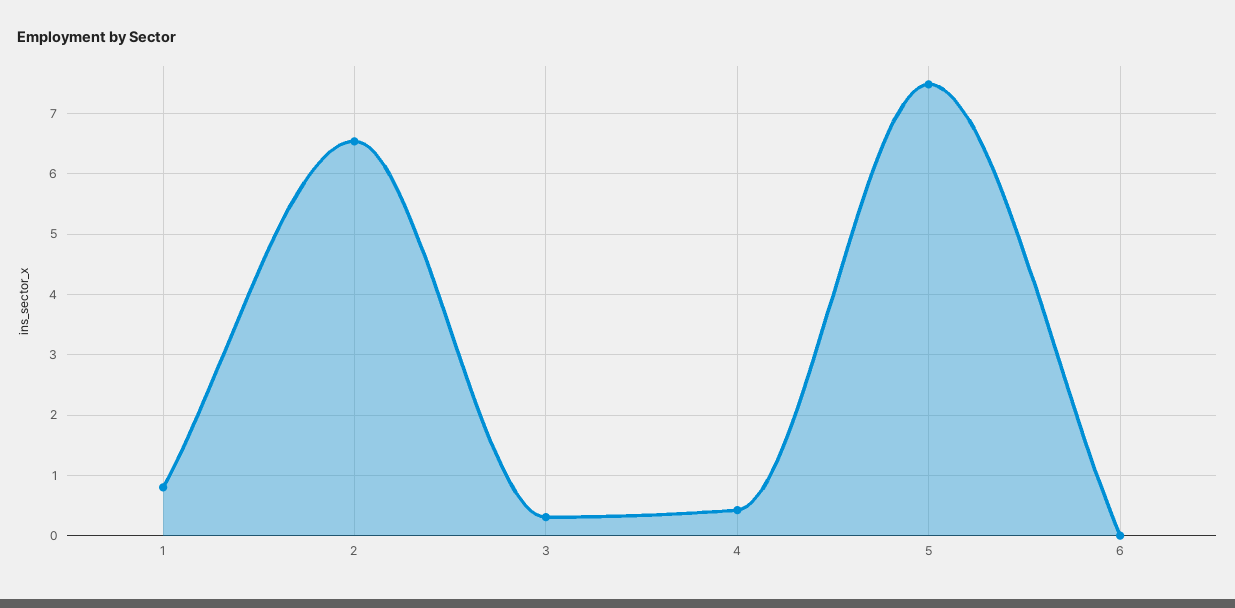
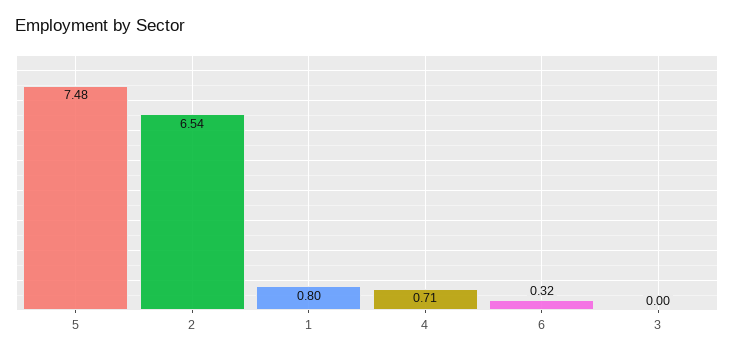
  {
    "1": 0.8,
    "2": 6.54,
-   "3": 0.3,
+   "3": 0,
-   "4": 0.4,
+   "4": 0.71,
    "5": 7.48,
-   "6": 0
+   "6": 0.32
  }

